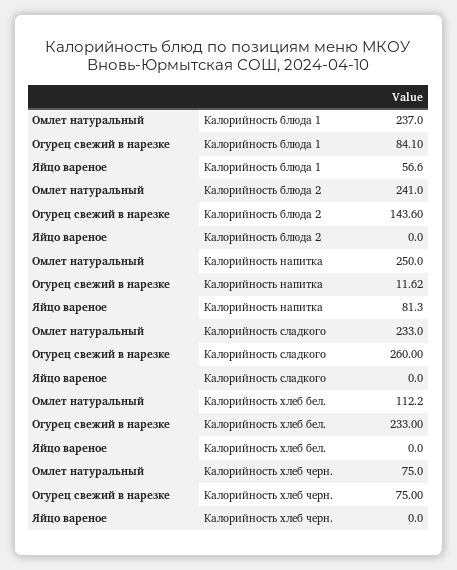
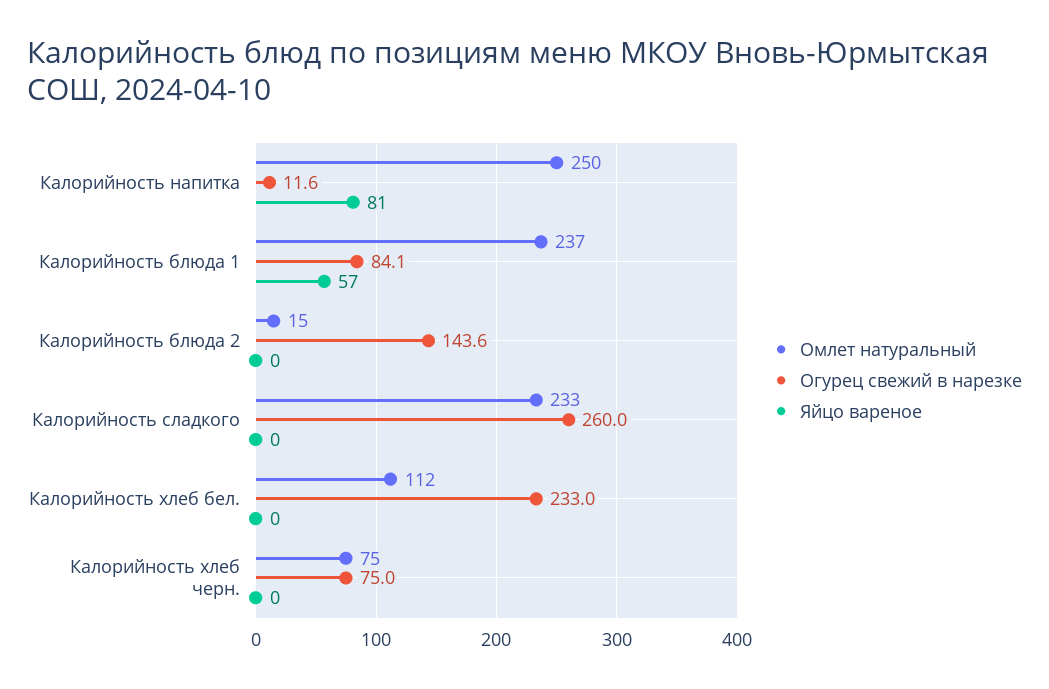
  {
    "Омлет натуральный": {
      "Калорийность блюда 1": 237,
-     "Калорийность блюда 2": 241,
+     "Калорийность блюда 2": 15,
      "Калорийность напитка": 250,
      "Калорийность сладкого": 233,
      "Калорийность хлеб бел.": 112.2,
      "Калорийность хлеб черн.": 75
    },
    "Огурец свежий в нарезке": {
      "Калорийность блюда 1": 84.1,
      "Калорийность блюда 2": 143.6,
      "Калорийность напитка": 11.62,
      "Калорийность сладкого": 260,
      "Калорийность хлеб бел.": 233,
      "Калорийность хлеб черн.": 75
    },
    "Яйцо вареное": {
      "Калорийность блюда 1": 56.6,
      "Калорийность блюда 2": 0,
      "Калорийность напитка": 81.3,
      "Калорийность сладкого": 0,
      "Калорийность хлеб бел.": 0,
      "Калорийность хлеб черн.": 0
    }
  }

